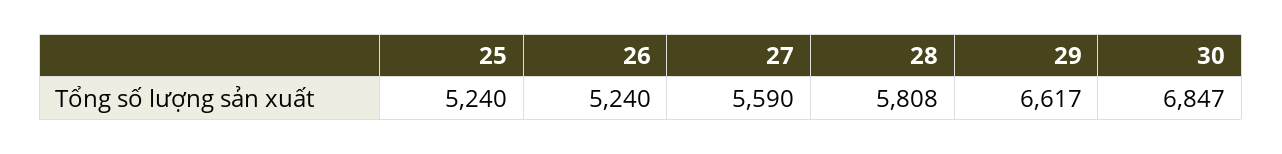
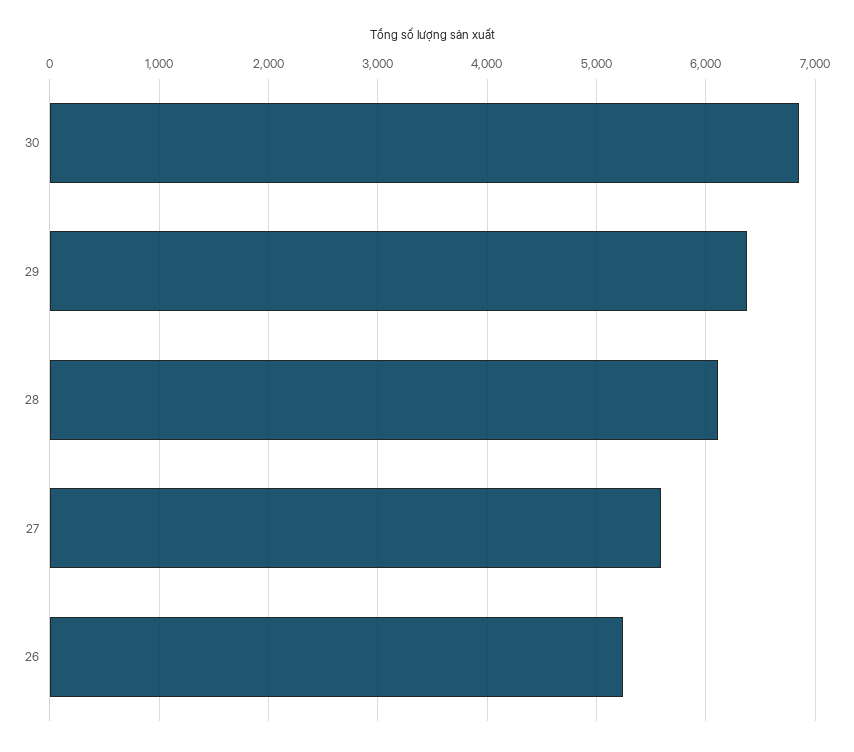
  {
-   "25": 5240,
    "26": 5240,
    "27": 5590,
-   "28": 5808,
+   "28": 6100,
-   "29": 6617,
+   "29": 6400,
    "30": 6847
  }

